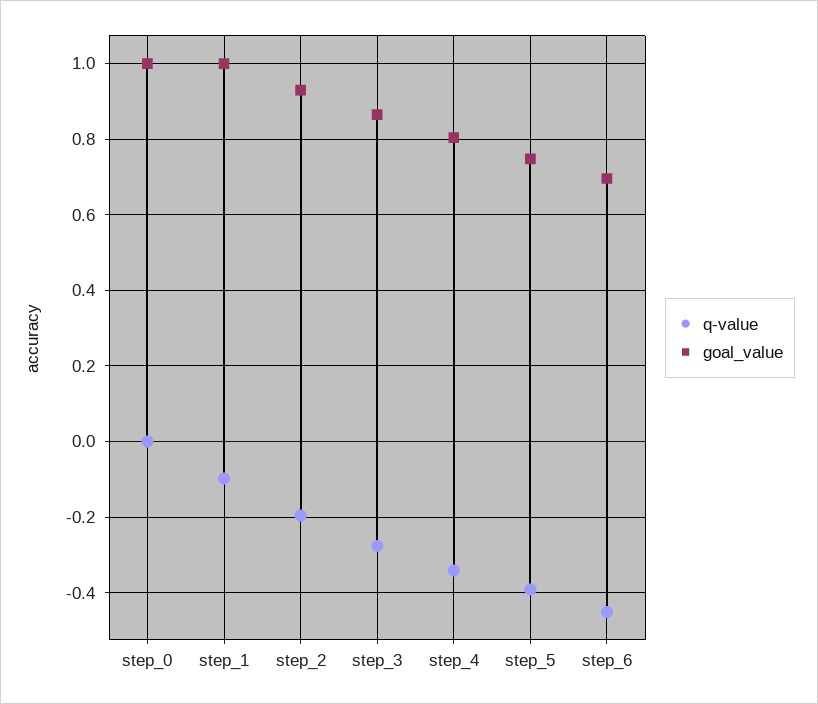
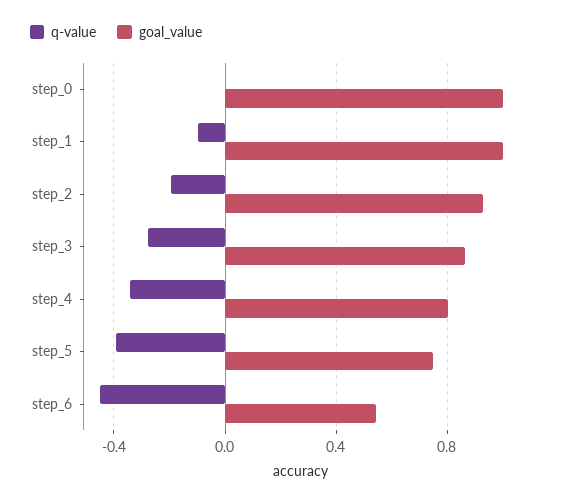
  {
    "q-value": {
      "step_0": 0,
      "step_1": -0.1,
      "step_2": -0.2,
      "step_3": -0.28,
      "step_4": -0.34,
      "step_5": -0.4,
      "step_6": -0.46
    },
    "goal_value": {
      "step_0": 1,
      "step_1": 1,
      "step_2": 0.94,
      "step_3": 0.86,
      "step_4": 0.8,
      "step_5": 0.74,
-     "step_6": 0.7
+     "step_6": 0.55
    }
  }

